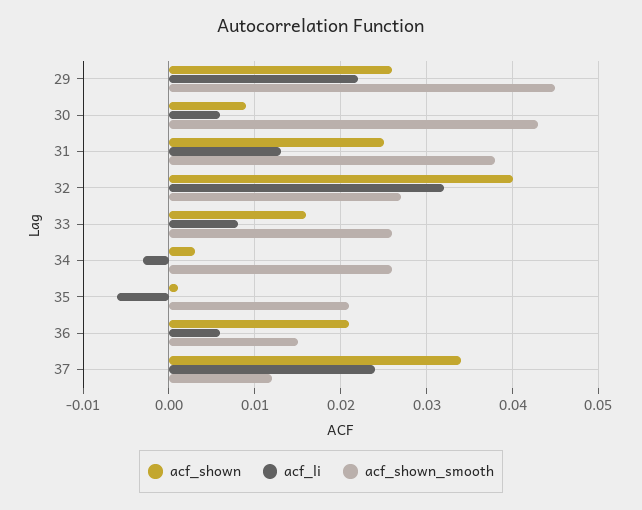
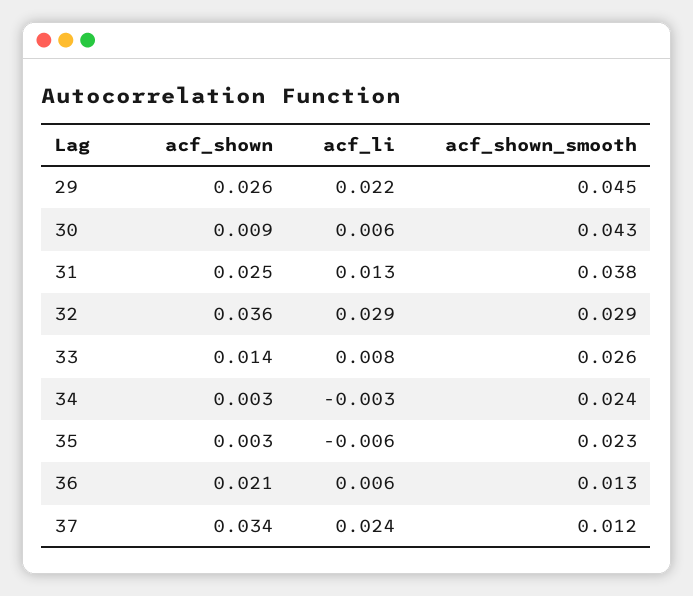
  {
    "acf_shown": {
      "29": 0.026,
      "30": 0.009,
      "31": 0.025,
-     "32": 0.04,
+     "32": 0.036,
-     "33": 0.016,
+     "33": 0.014,
      "34": 0.003,
-     "35": 0.001,
+     "35": 0.003,
      "36": 0.021,
      "37": 0.034
    },
    "acf_li": {
      "29": 0.022,
      "30": 0.006,
      "31": 0.013,
-     "32": 0.032,
+     "32": 0.029,
      "33": 0.008,
      "34": -0.003,
      "35": -0.006,
      "36": 0.006,
      "37": 0.024
    },
    "acf_shown_smooth": {
      "29": 0.045,
      "30": 0.043,
      "31": 0.038,
-     "32": 0.027,
+     "32": 0.029,
      "33": 0.026,
-     "34": 0.026,
+     "34": 0.024,
-     "35": 0.021,
+     "35": 0.023,
-     "36": 0.015,
+     "36": 0.013,
      "37": 0.012
    }
  }

